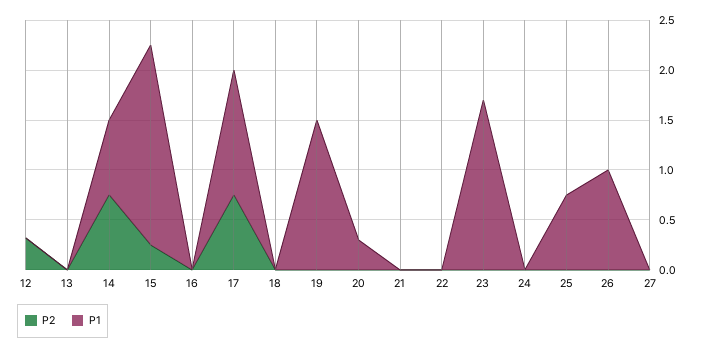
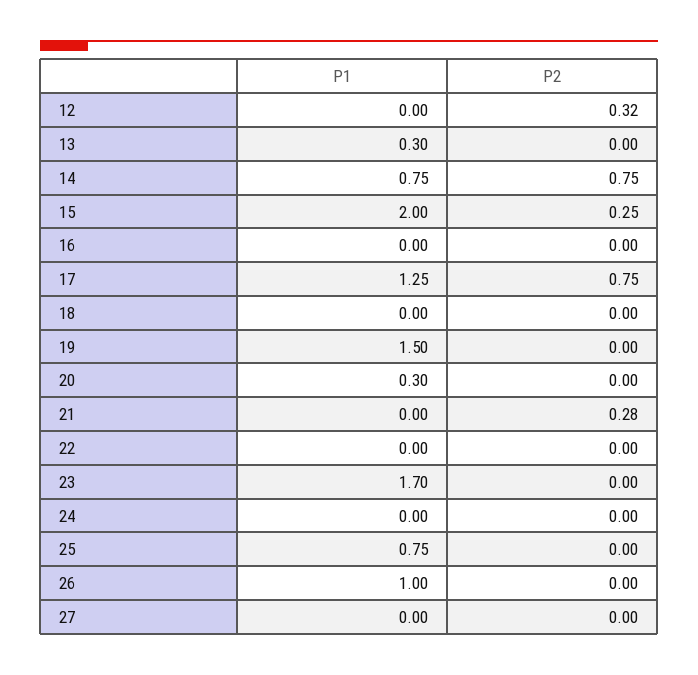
  {
    "P2": {
      "12": 0.32,
      "13": 0,
      "14": 0.75,
      "15": 0.25,
      "16": 0,
      "17": 0.75,
      "18": 0,
      "19": 0,
      "20": 0,
-     "21": 0,
+     "21": 0.28,
      "22": 0,
      "23": 0,
      "24": 0,
      "25": 0,
      "26": 0,
      "27": 0
    },
    "P1": {
      "12": 0,
-     "13": 0,
+     "13": 0.3,
      "14": 0.75,
      "15": 2,
      "16": 0,
      "17": 1.25,
      "18": 0,
      "19": 1.5,
      "20": 0.3,
      "21": 0,
      "22": 0,
      "23": 1.7,
      "24": 0,
      "25": 0.75,
      "26": 1,
      "27": 0
    }
  }

